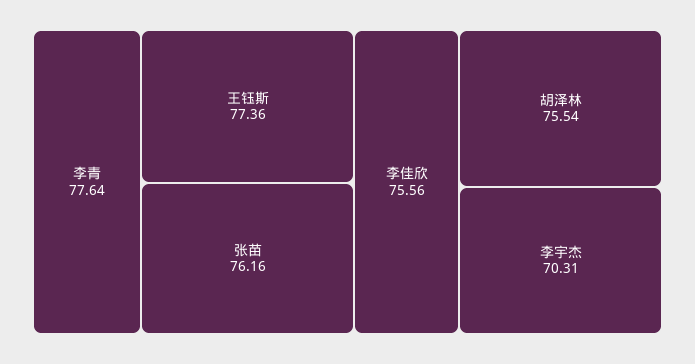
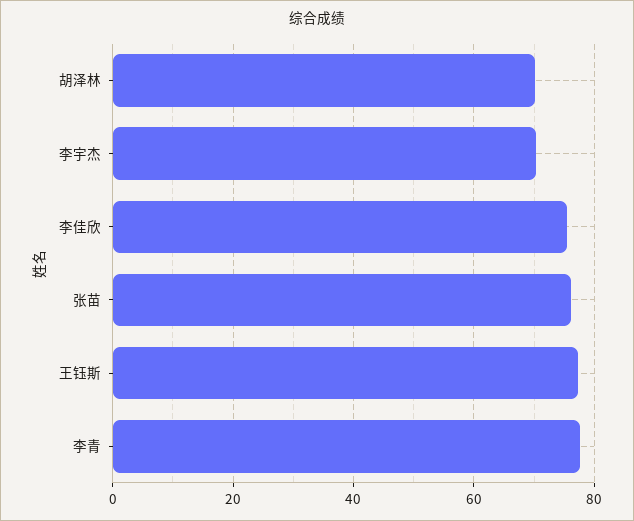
  {
    "李青": 77.64,
    "王钰斯": 77.36,
    "张苗": 76.16,
    "李佳欣": 75.56,
-   "胡泽林": 75.54,
+   "胡泽林": 70,
    "李宇杰": 70.31
  }

